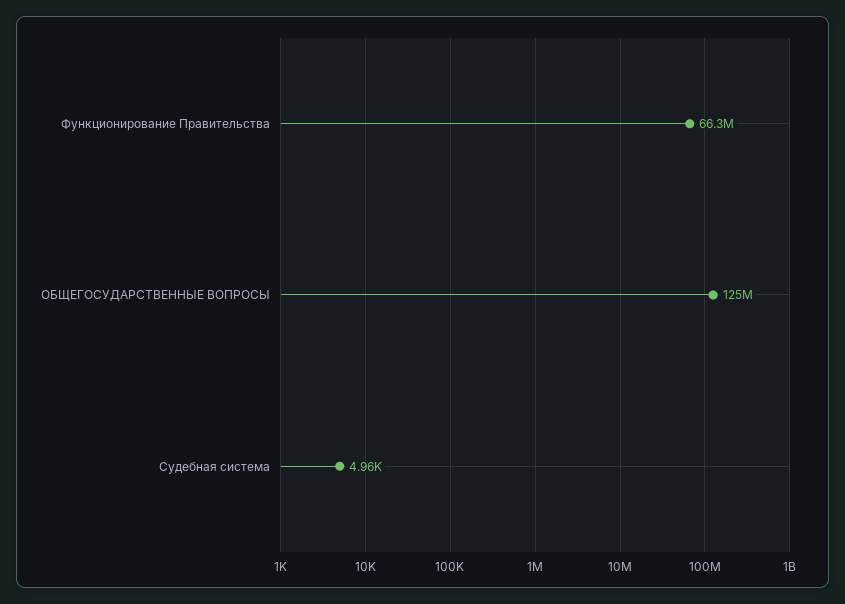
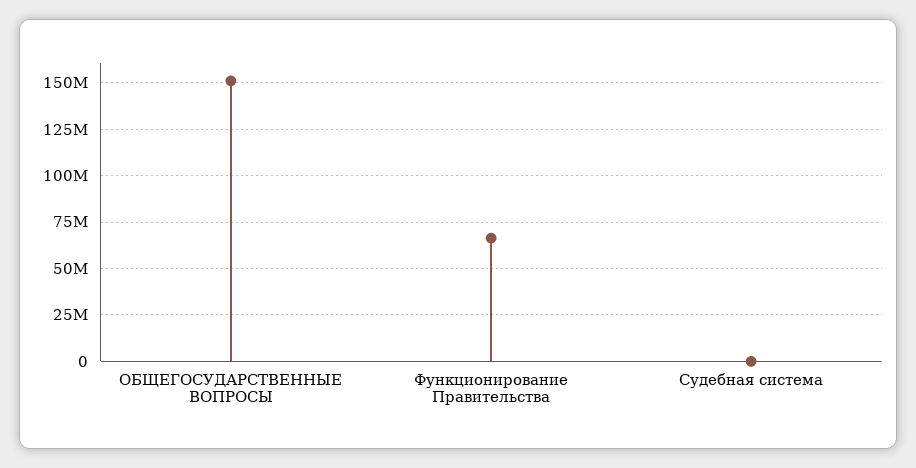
  {
    "Функционирование Правительства": 66300000,
-   "ОБЩЕГОСУДАРСТВЕННЫЕ ВОПРОСЫ": 125000000,
+   "ОБЩЕГОСУДАРСТВЕННЫЕ ВОПРОСЫ": 150000000,
    "Судебная система": 4960
  }

